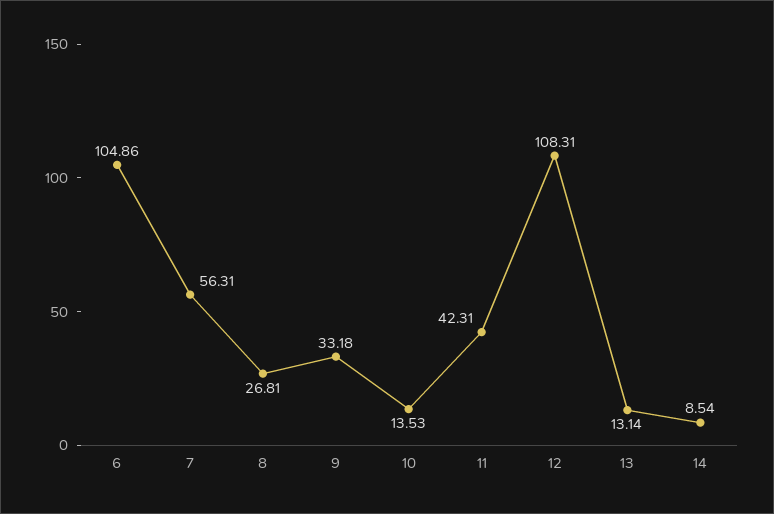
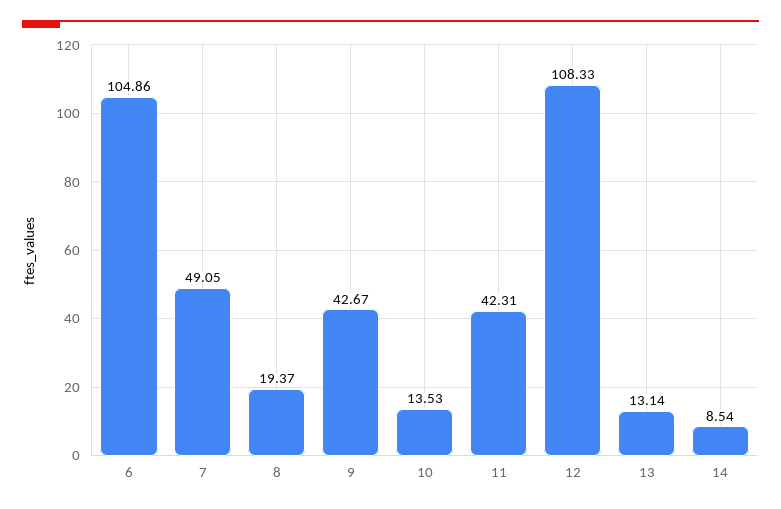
  {
    "6": 104.86,
-   "7": 56.31,
+   "7": 49.05,
-   "8": 26.81,
+   "8": 19.37,
-   "9": 33.18,
+   "9": 42.67,
    "10": 13.53,
    "11": 42.31,
-   "12": 108.31,
+   "12": 108.33,
    "13": 13.14,
    "14": 8.54
  }

